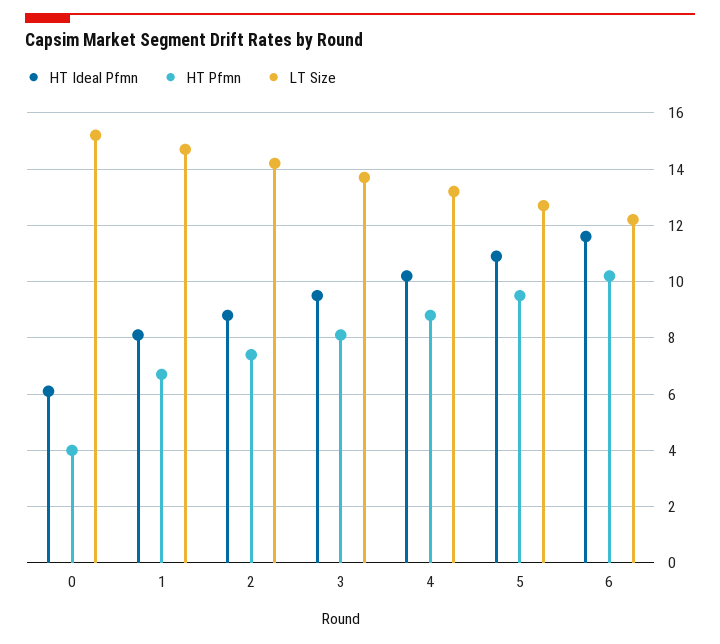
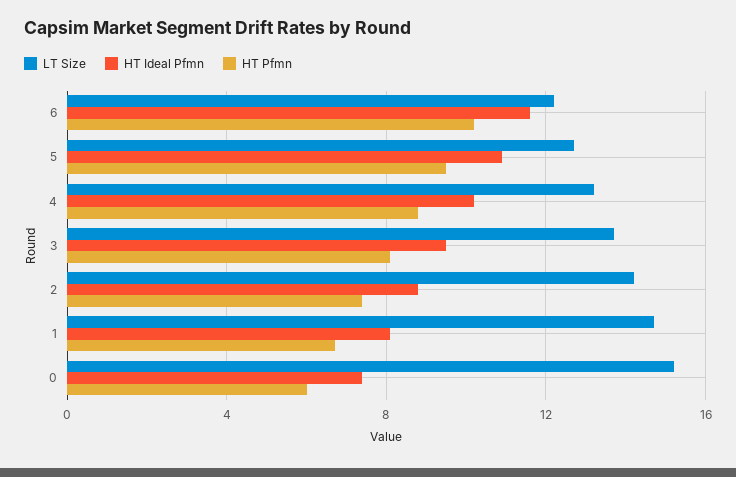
  {
    "HT Ideal Pfmn": {
-     "0": 6,
+     "0": 7.5,
      "1": 8,
      "2": 9,
      "3": 9.5,
      "4": 10,
      "5": 11,
      "6": 11.5
    },
    "HT Pfmn": {
-     "0": 4,
+     "0": 6,
      "1": 6.5,
      "2": 7.5,
      "3": 8,
      "4": 9,
      "5": 9.5,
      "6": 10
    },
    "LT Size": {
      "0": 15,
      "1": 14.5,
      "2": 14,
      "3": 13.5,
      "4": 13,
      "5": 12.5,
      "6": 12
    }
  }

